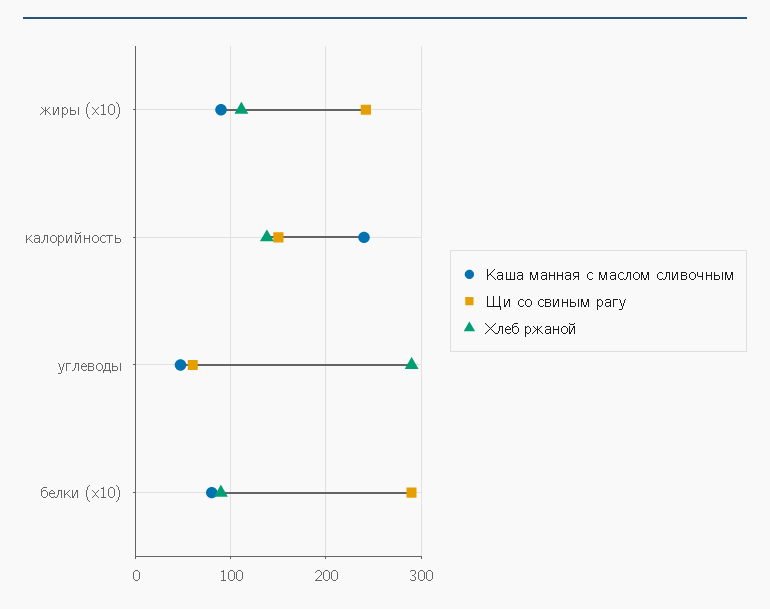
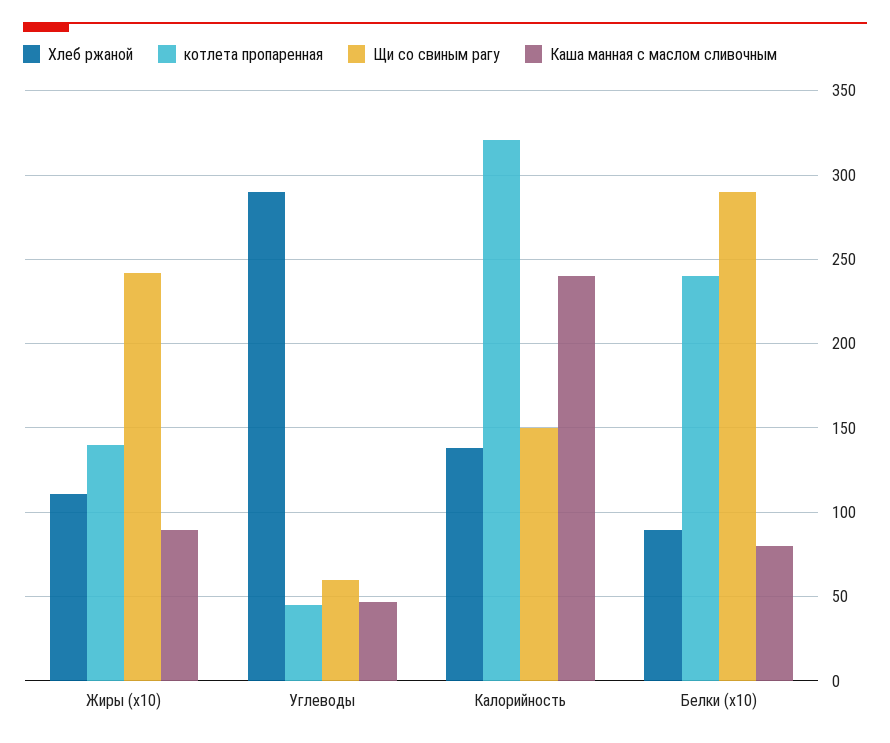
  {
    "Каша манная с маслом сливочным": {
      "жиры (x10)": 90,
      "калорийность": 240,
      "углеводы": 45,
      "белки (x10)": 80
    },
    "Щи со свиным рагу": {
      "жиры (x10)": 240,
      "калорийность": 150,
      "углеводы": 60,
      "белки (x10)": 290
    },
    "Хлеб ржаной": {
      "жиры (x10)": 110,
      "калорийность": 140,
      "углеводы": 290,
      "белки (x10)": 90
-   }
+   },
+   "котлета пропаренная": {
+     "жиры (x10)": 140,
+     "углеводы": 45,
+     "калорийность": 320,
+     "белки (x10)": 240
+   }
  }

